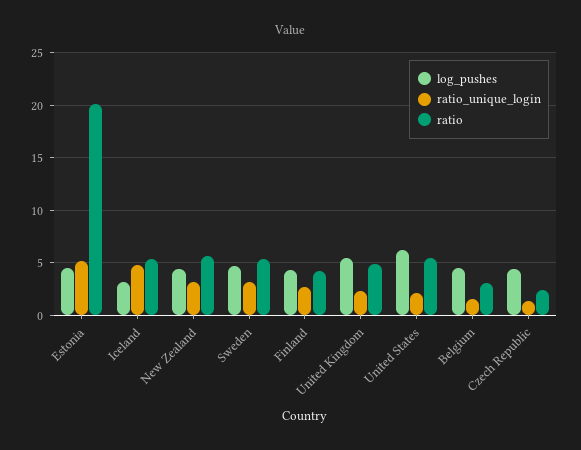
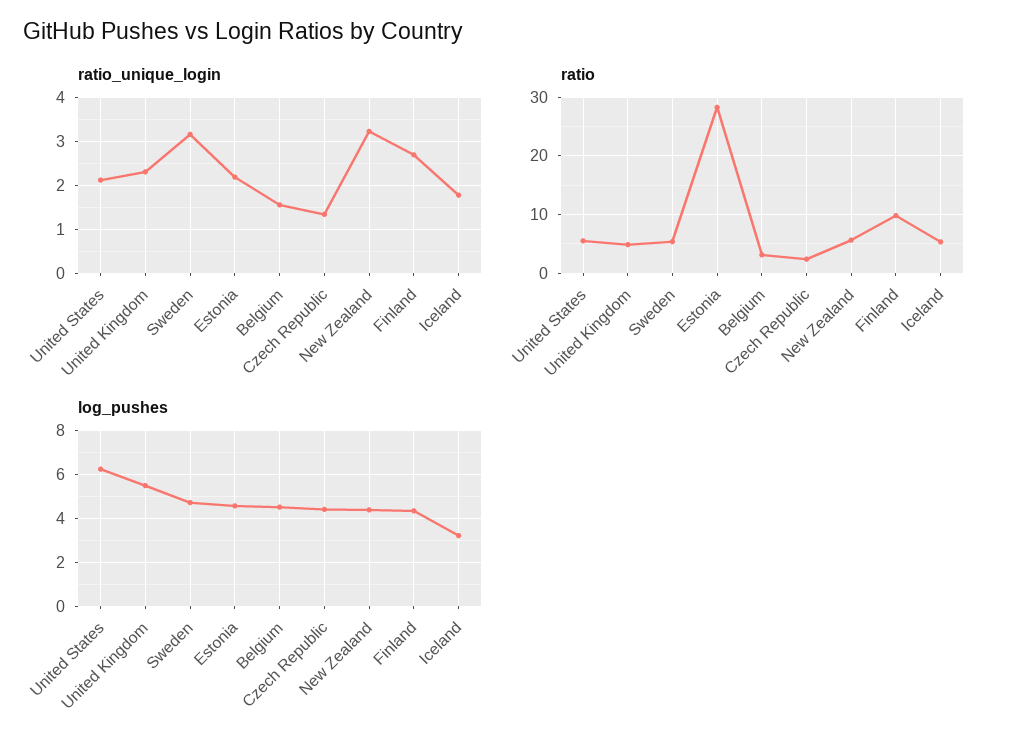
  {
    "log_pushes": {
      "Estonia": 4.5,
      "Iceland": 3,
      "New Zealand": 4.5,
      "Sweden": 4.5,
      "Finland": 4.5,
      "United Kingdom": 5.5,
      "United States": 6,
      "Belgium": 4.5,
      "Czech Republic": 4.5
    },
    "ratio_unique_login": {
-     "Estonia": 5,
+     "Estonia": 2.2,
-     "Iceland": 5,
+     "Iceland": 1.8,
      "New Zealand": 3.2,
      "Sweden": 3.2,
      "Finland": 2.6,
      "United Kingdom": 2.4,
      "United States": 2.2,
      "Belgium": 1.6,
      "Czech Republic": 1.4
    },
    "ratio": {
-     "Estonia": 20,
+     "Estonia": 28,
      "Iceland": 5,
      "New Zealand": 6,
      "Sweden": 5,
-     "Finland": 4,
+     "Finland": 10,
      "United Kingdom": 5,
      "United States": 6,
      "Belgium": 3,
      "Czech Republic": 2
    }
  }

